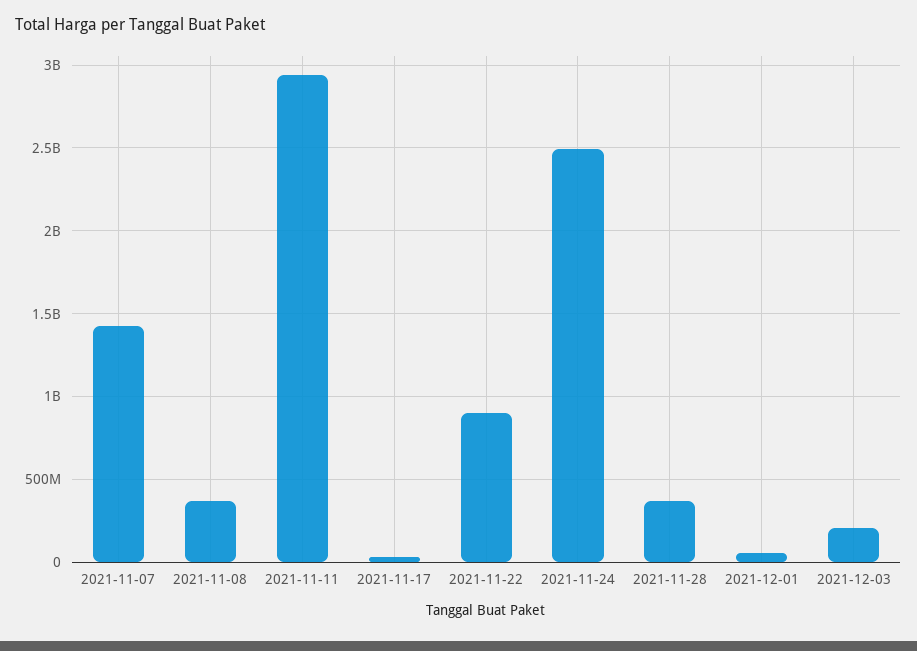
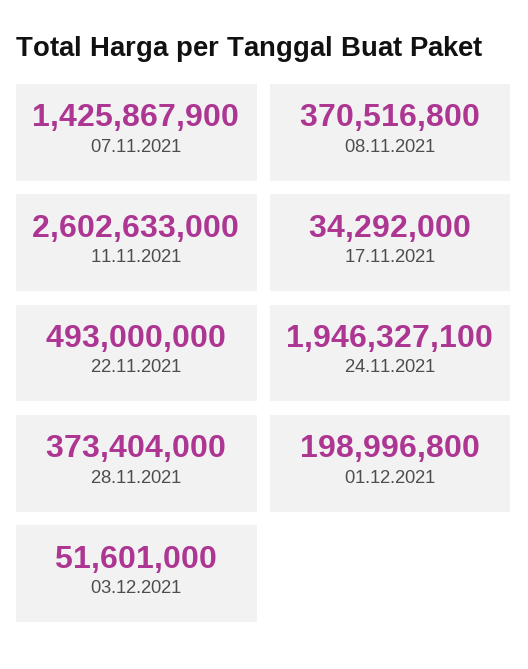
  {
    "2021-11-07": 1425867900,
    "2021-11-08": 370516800,
-   "2021-11-11": 2950000000,
+   "2021-11-11": 2602633000,
    "2021-11-17": 34292000,
-   "2021-11-22": 900000000,
+   "2021-11-22": 493000000,
-   "2021-11-24": 2500000000,
+   "2021-11-24": 1946327100,
    "2021-11-28": 373404000,
-   "2021-12-01": 50000000,
+   "2021-12-01": 198996800,
-   "2021-12-03": 200000000
+   "2021-12-03": 51601000
  }

